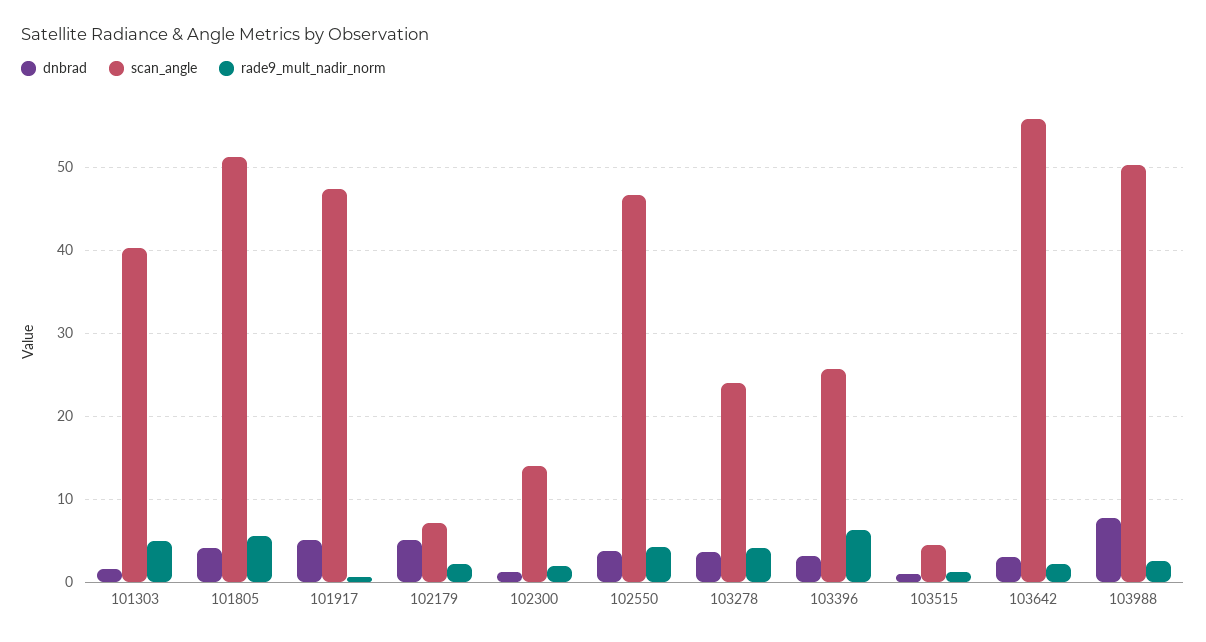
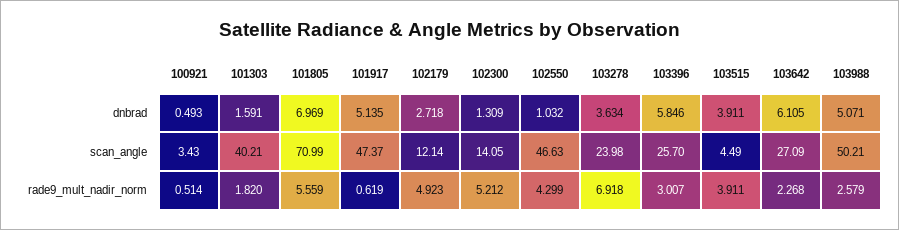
  {
    "dnbrad": {
      "101303": 1.591,
-     "101805": 4,
+     "101805": 6.969,
      "101917": 5.135,
-     "102179": 5,
+     "102179": 2.718,
      "102300": 1.309,
-     "102550": 4,
+     "102550": 1.032,
      "103278": 3.634,
-     "103396": 3,
+     "103396": 5.846,
-     "103515": 1,
+     "103515": 3.911,
-     "103642": 3,
+     "103642": 6.105,
-     "103988": 8
+     "103988": 5.071,
+     "100921": 0.493
    },
    "scan_angle": {
      "101303": 40.21,
-     "101805": 51,
+     "101805": 70.99,
      "101917": 47.37,
-     "102179": 7,
+     "102179": 12.14,
      "102300": 14.05,
      "102550": 46.63,
      "103278": 23.98,
      "103396": 25.7,
      "103515": 4.49,
-     "103642": 56,
+     "103642": 27.09,
-     "103988": 50.21
+     "103988": 50.21,
+     "100921": 3.43
    },
    "rade9_mult_nadir_norm": {
-     "101303": 5,
+     "101303": 1.82,
      "101805": 5.559,
      "101917": 0.619,
-     "102179": 2,
+     "102179": 4.923,
-     "102300": 2,
+     "102300": 5.212,
      "102550": 4.299,
-     "103278": 4,
+     "103278": 6.918,
-     "103396": 6,
+     "103396": 3.007,
-     "103515": 1,
+     "103515": 3.911,
      "103642": 2.268,
-     "103988": 2.579
+     "103988": 2.579,
+     "100921": 0.514
    }
  }

